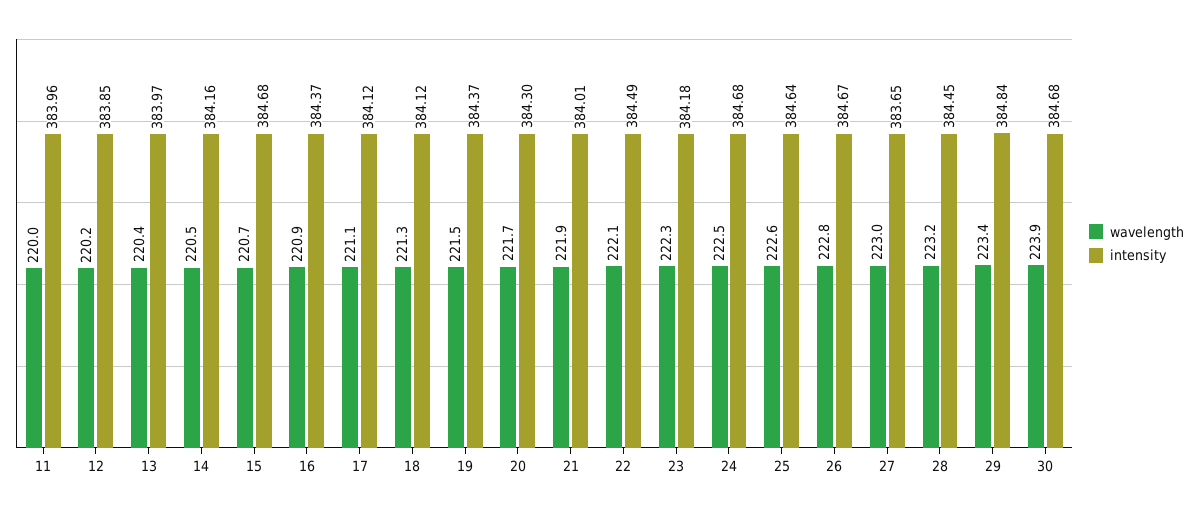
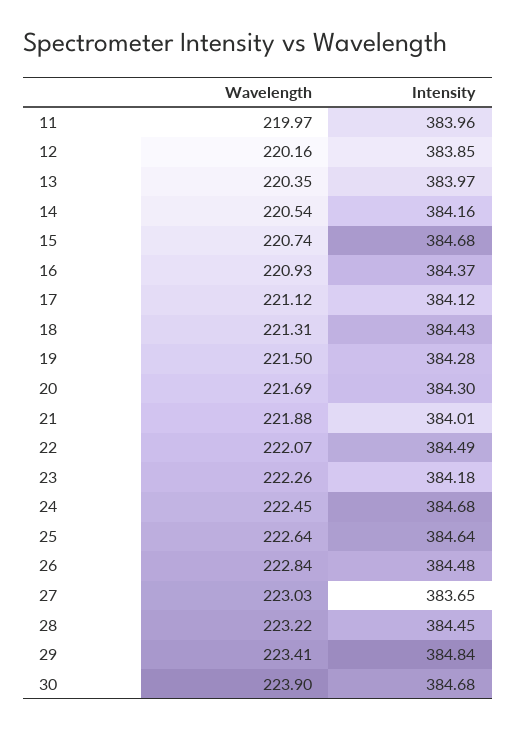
  {
    "wavelength": {
      "11": 219.97,
      "12": 220.16,
      "13": 220.35,
      "14": 220.54,
      "15": 220.74,
      "16": 220.93,
      "17": 221.12,
      "18": 221.31,
      "19": 221.5,
      "20": 221.69,
      "21": 221.88,
      "22": 222.07,
      "23": 222.26,
      "24": 222.45,
      "25": 222.64,
      "26": 222.84,
      "27": 223.03,
      "28": 223.22,
      "29": 223.41,
      "30": 223.9
    },
    "intensity": {
      "11": 383.96,
      "12": 383.85,
      "13": 383.97,
      "14": 384.16,
      "15": 384.68,
      "16": 384.37,
      "17": 384.12,
-     "18": 384.12,
+     "18": 384.43,
-     "19": 384.37,
+     "19": 384.28,
      "20": 384.3,
      "21": 384.01,
      "22": 384.49,
      "23": 384.18,
      "24": 384.68,
      "25": 384.64,
-     "26": 384.67,
+     "26": 384.48,
      "27": 383.65,
      "28": 384.45,
      "29": 384.84,
      "30": 384.68
    }
  }

